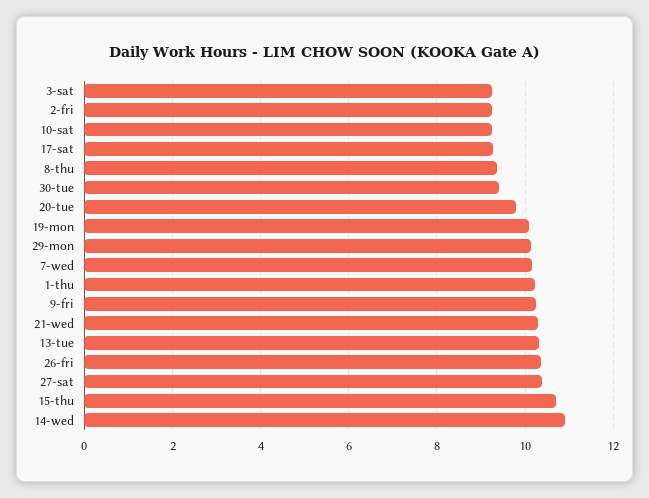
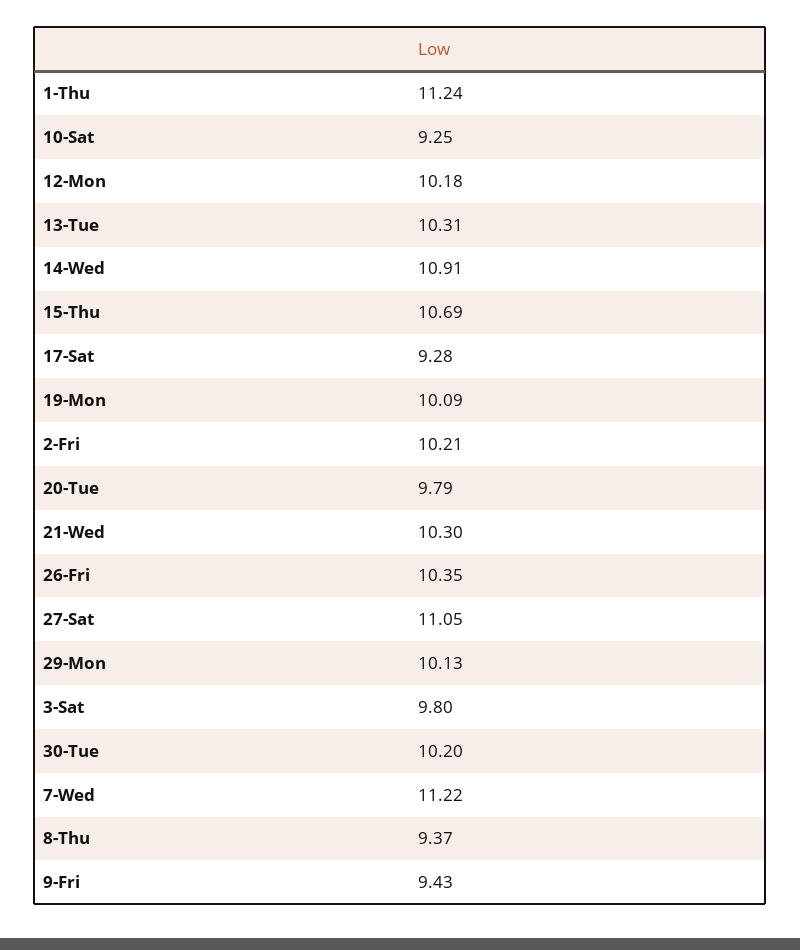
  {
-   "3-sat": 9.2,
+   "3-sat": 9.8,
-   "2-fri": 9.2,
+   "2-fri": 10.21,
    "10-sat": 9.25,
    "17-sat": 9.28,
    "8-thu": 9.37,
-   "30-tue": 9.4,
+   "30-tue": 10.2,
    "20-tue": 9.79,
    "19-mon": 10.09,
    "29-mon": 10.13,
-   "7-wed": 10.2,
+   "7-wed": 11.22,
-   "1-thu": 10.2,
+   "1-thu": 11.24,
-   "9-fri": 10.2,
+   "9-fri": 9.43,
    "21-wed": 10.3,
    "13-tue": 10.31,
    "26-fri": 10.35,
-   "27-sat": 10.4,
+   "27-sat": 11.05,
    "15-thu": 10.69,
-   "14-wed": 10.91
+   "14-wed": 10.91,
+   "12-Mon": 10.18
  }

